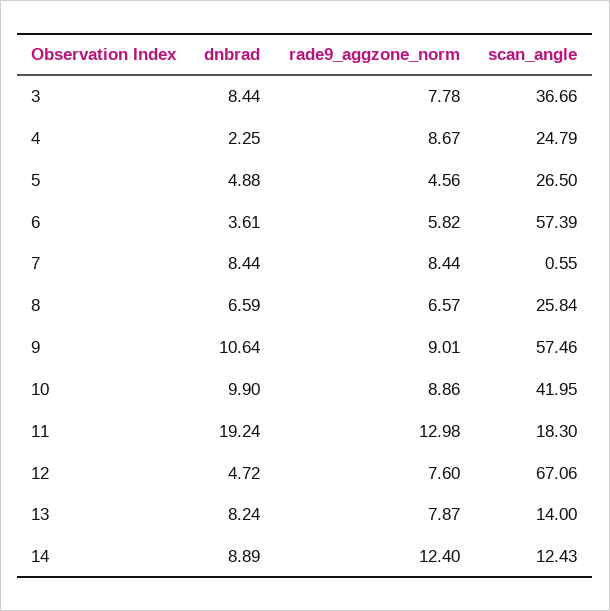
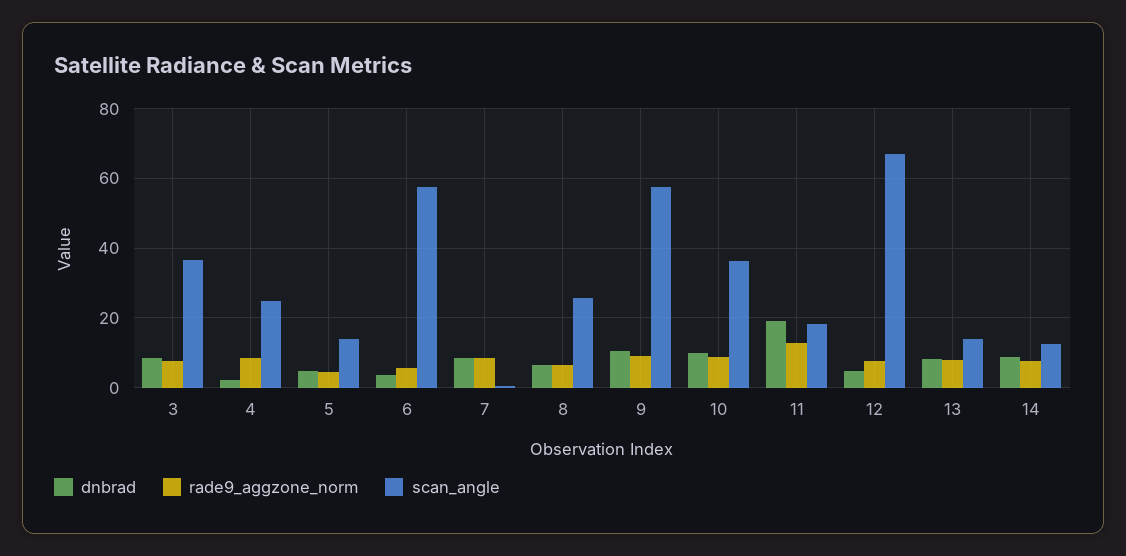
  {
    "dnbrad": {
      "3": 8.44,
      "4": 2.25,
      "5": 4.88,
      "6": 3.61,
      "7": 8.44,
      "8": 6.59,
      "9": 10.64,
      "10": 9.9,
      "11": 19.24,
      "12": 4.72,
      "13": 8.24,
      "14": 8.89
    },
    "rade9_aggzone_norm": {
      "3": 7.78,
      "4": 8.67,
      "5": 4.56,
      "6": 5.82,
      "7": 8.44,
      "8": 6.57,
      "9": 9.01,
      "10": 8.86,
      "11": 12.98,
      "12": 7.6,
      "13": 7.87,
-     "14": 12.4
+     "14": 8
    },
    "scan_angle": {
      "3": 36.66,
      "4": 24.79,
-     "5": 26.5,
+     "5": 14,
      "6": 57.39,
      "7": 0.55,
      "8": 25.84,
      "9": 57.46,
-     "10": 41.95,
+     "10": 36,
      "11": 18.3,
      "12": 67.06,
      "13": 14,
      "14": 12.43
    }
  }

